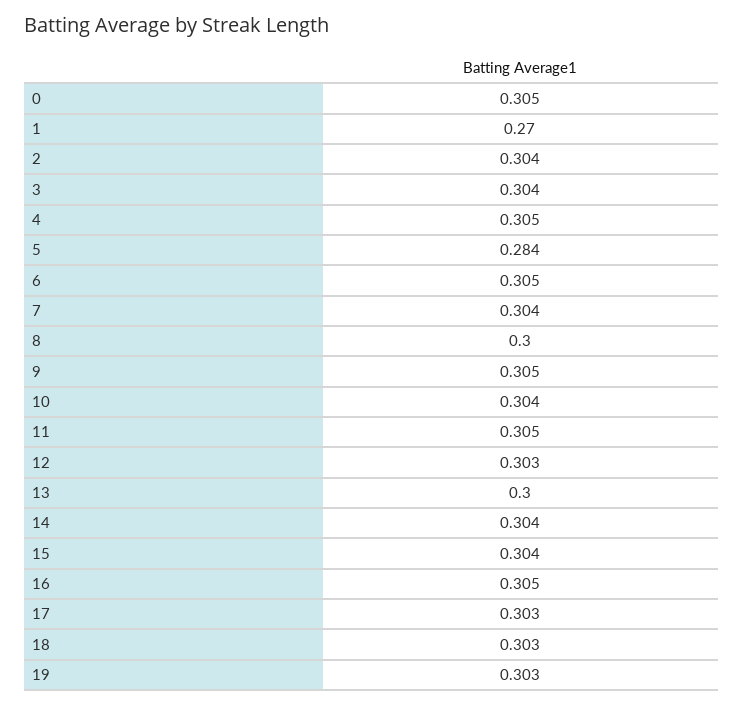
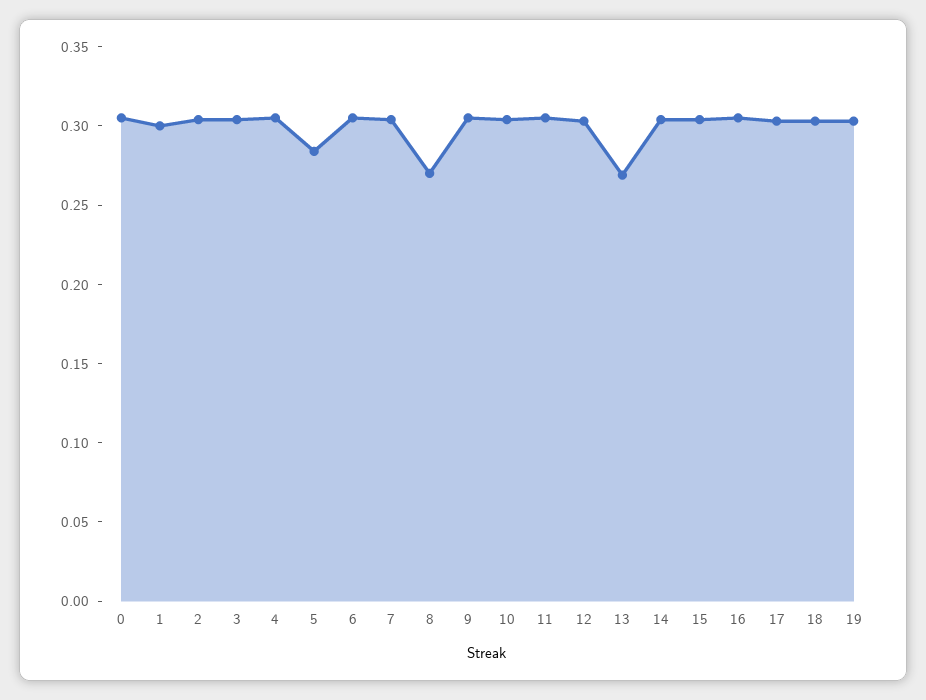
  {
    "0": 0.305,
-   "1": 0.27,
+   "1": 0.3,
    "2": 0.304,
    "3": 0.304,
    "4": 0.305,
    "5": 0.284,
    "6": 0.305,
    "7": 0.304,
-   "8": 0.3,
+   "8": 0.27,
    "9": 0.305,
    "10": 0.304,
    "11": 0.305,
    "12": 0.303,
-   "13": 0.3,
+   "13": 0.27,
    "14": 0.304,
    "15": 0.304,
    "16": 0.305,
    "17": 0.303,
    "18": 0.303,
    "19": 0.303
  }

